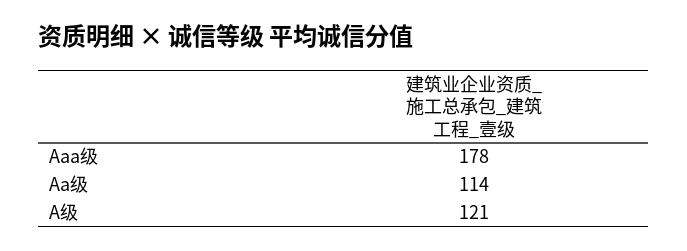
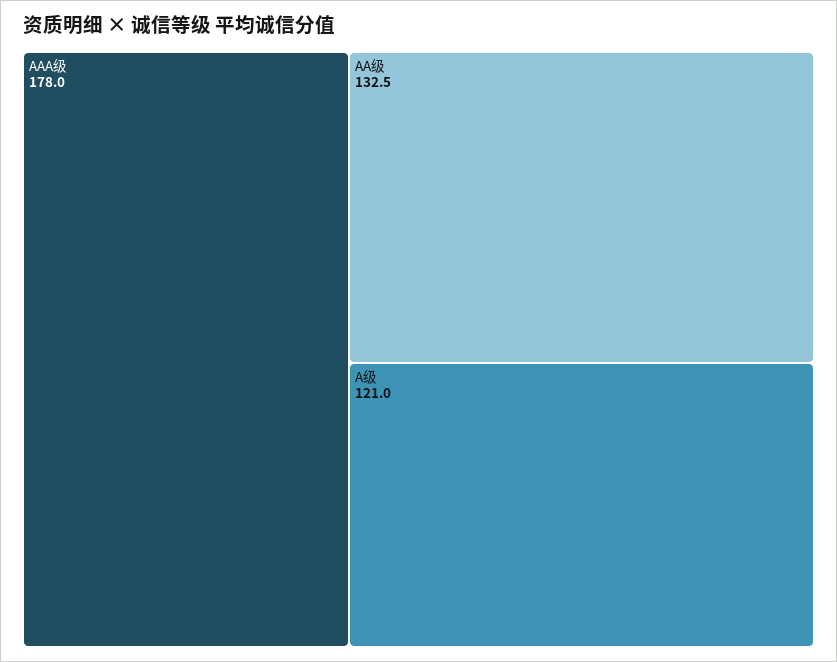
  {
    "Aaa级": 178,
-   "Aa级": 114,
+   "Aa级": 132.5,
    "A级": 121
  }

